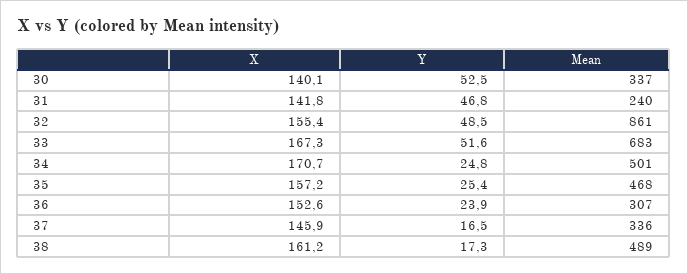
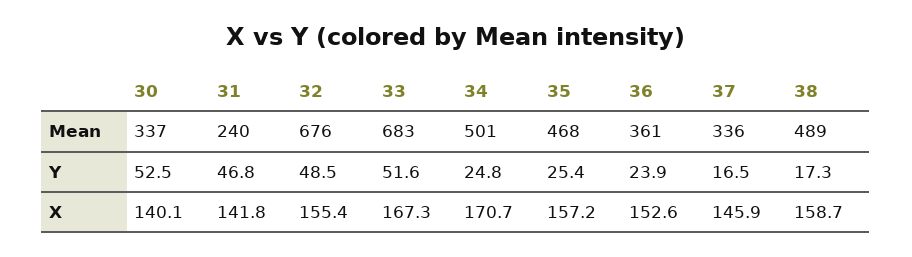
  {
    "X": {
      "30": 140.1,
      "31": 141.8,
      "32": 155.4,
      "33": 167.3,
      "34": 170.7,
      "35": 157.2,
      "36": 152.6,
      "37": 145.9,
-     "38": 161.2
+     "38": 158.7
    },
    "Y": {
      "30": 52.5,
      "31": 46.8,
      "32": 48.5,
      "33": 51.6,
      "34": 24.8,
      "35": 25.4,
      "36": 23.9,
      "37": 16.5,
      "38": 17.3
    },
    "Mean": {
      "30": 337,
      "31": 240,
-     "32": 861,
+     "32": 676,
      "33": 683,
      "34": 501,
      "35": 468,
-     "36": 307,
+     "36": 361,
      "37": 336,
      "38": 489
    }
  }

